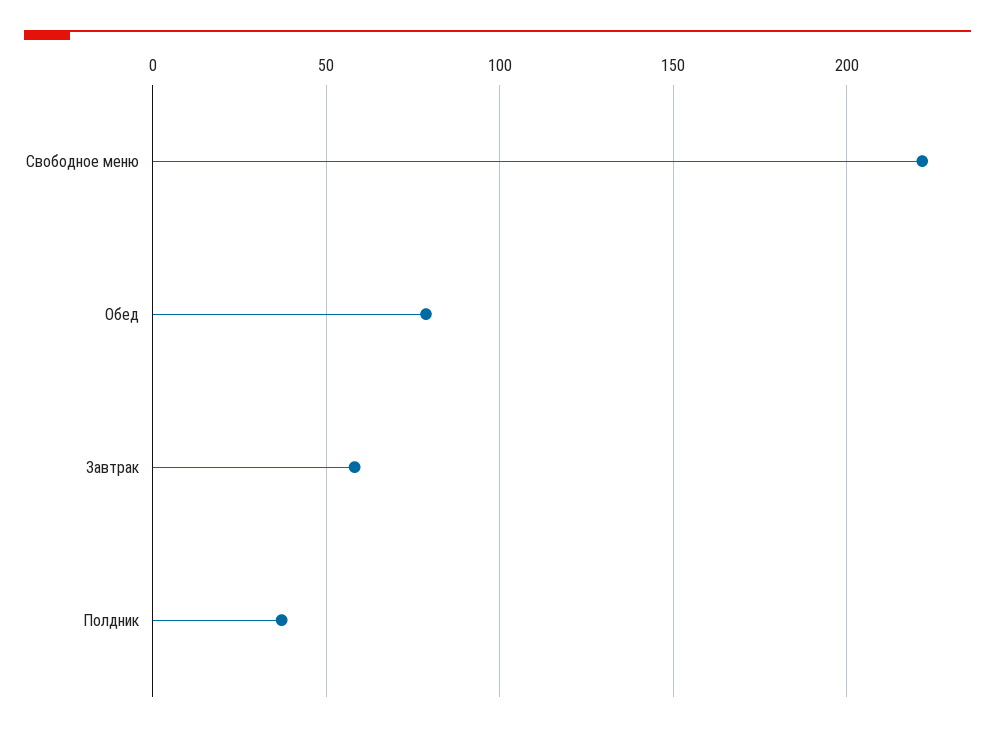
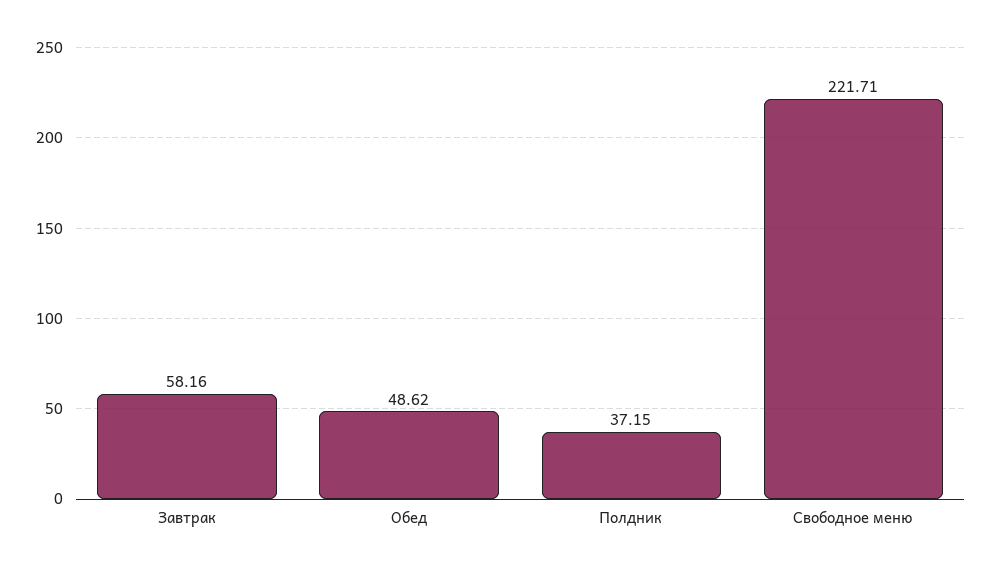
  {
    "Свободное меню": 221.71,
-   "Обед": 80,
+   "Обед": 48.62,
    "Завтрак": 58.16,
    "Полдник": 37.15
  }

